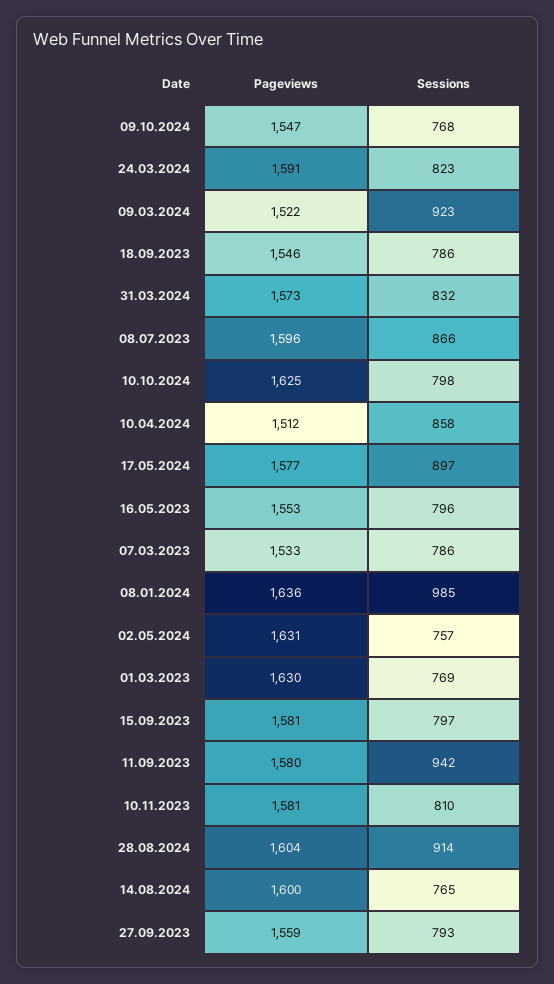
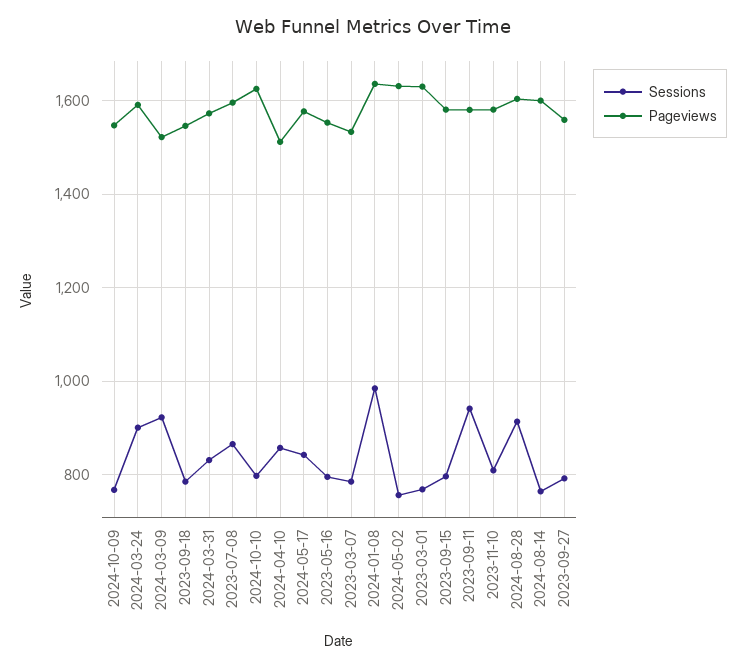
  {
    "Pageviews": {
      "09.10.2024": 1547,
      "24.03.2024": 1591,
      "09.03.2024": 1522,
      "18.09.2023": 1546,
      "31.03.2024": 1573,
      "08.07.2023": 1596,
      "10.10.2024": 1625,
      "10.04.2024": 1512,
      "17.05.2024": 1577,
      "16.05.2023": 1553,
      "07.03.2023": 1533,
      "08.01.2024": 1636,
      "02.05.2024": 1631,
      "01.03.2023": 1630,
      "15.09.2023": 1581,
      "11.09.2023": 1580,
      "10.11.2023": 1581,
      "28.08.2024": 1604,
      "14.08.2024": 1600,
      "27.09.2023": 1559
    },
    "Sessions": {
      "09.10.2024": 768,
-     "24.03.2024": 823,
+     "24.03.2024": 900,
      "09.03.2024": 923,
      "18.09.2023": 786,
      "31.03.2024": 832,
      "08.07.2023": 866,
      "10.10.2024": 798,
      "10.04.2024": 858,
-     "17.05.2024": 897,
+     "17.05.2024": 840,
      "16.05.2023": 796,
      "07.03.2023": 786,
      "08.01.2024": 985,
      "02.05.2024": 757,
      "01.03.2023": 769,
      "15.09.2023": 797,
      "11.09.2023": 942,
      "10.11.2023": 810,
      "28.08.2024": 914,
      "14.08.2024": 765,
      "27.09.2023": 793
    }
  }

